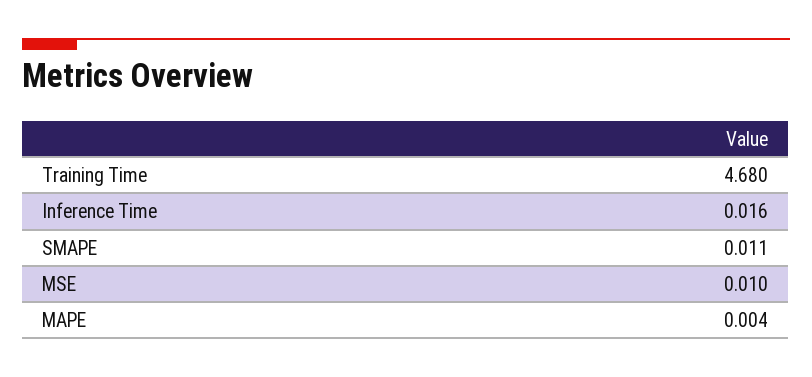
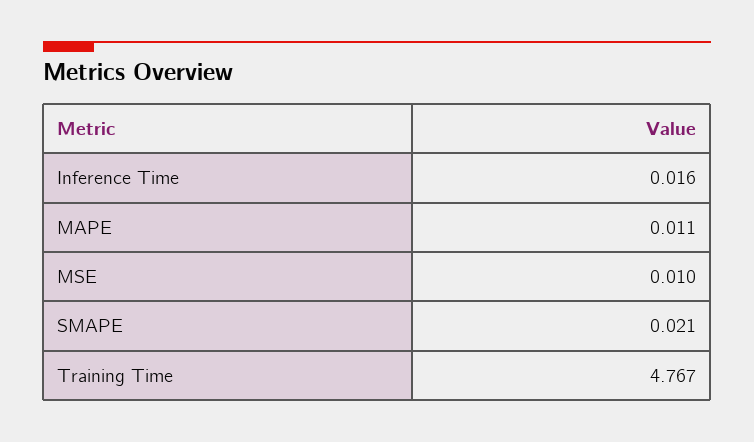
  {
-   "Training Time": 4.68,
+   "Training Time": 4.767,
    "Inference Time": 0.016,
-   "SMAPE": 0.011,
+   "SMAPE": 0.021,
    "MSE": 0.01,
-   "MAPE": 0.004
+   "MAPE": 0.011
  }

